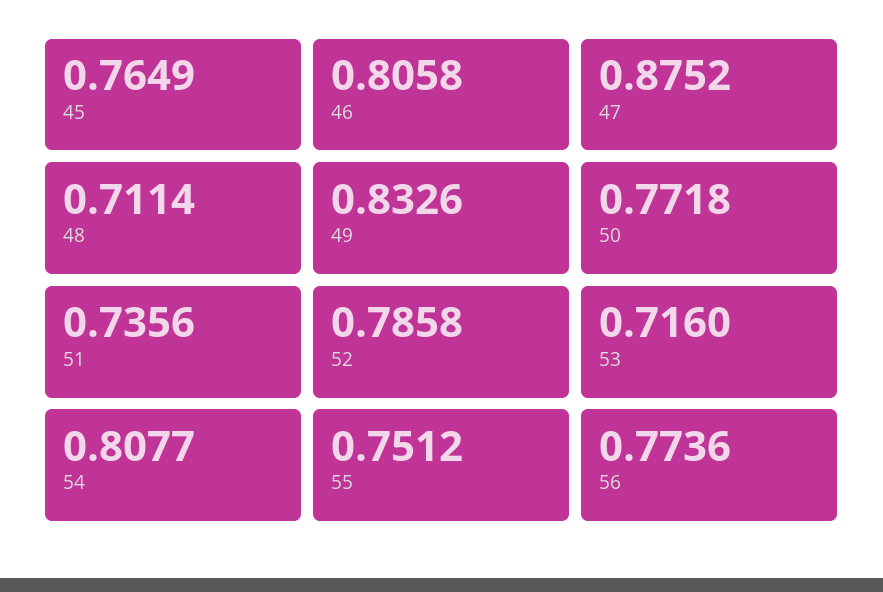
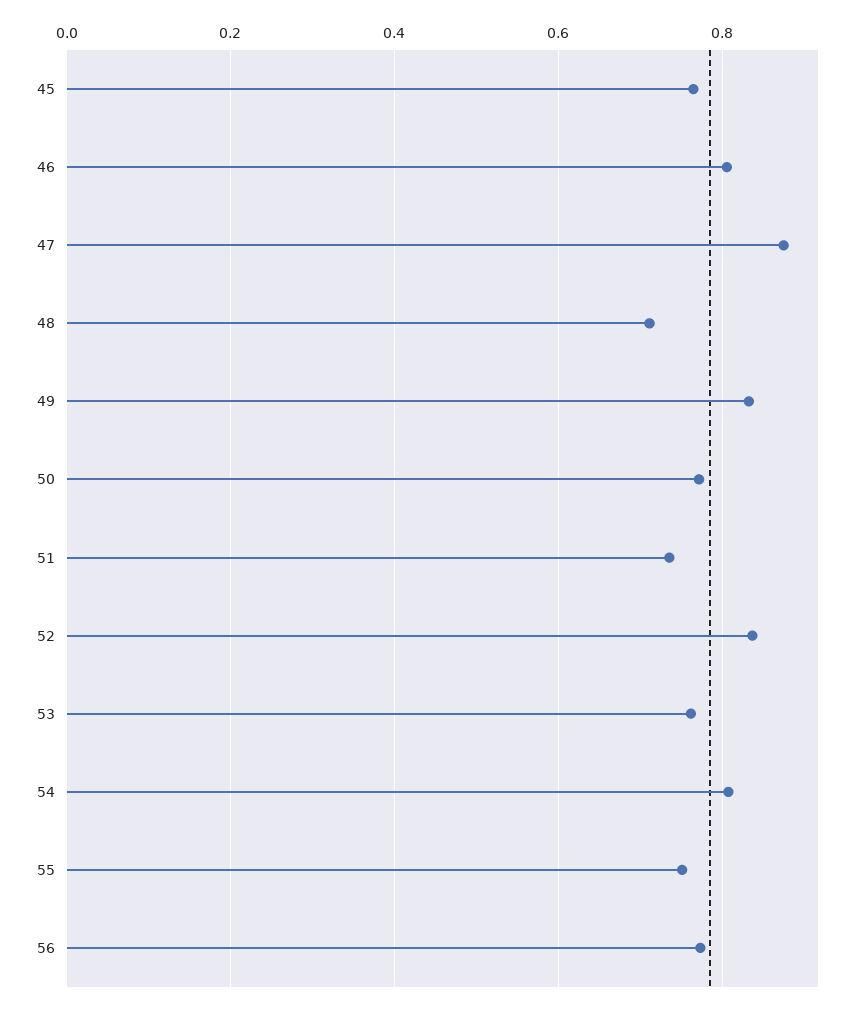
  {
    "45": 0.7649,
    "46": 0.8058,
    "47": 0.8752,
    "48": 0.7114,
    "49": 0.8326,
    "50": 0.7718,
    "51": 0.7356,
-   "52": 0.7858,
+   "52": 0.84,
-   "53": 0.716,
+   "53": 0.76,
    "54": 0.8077,
    "55": 0.7512,
    "56": 0.7736
  }

